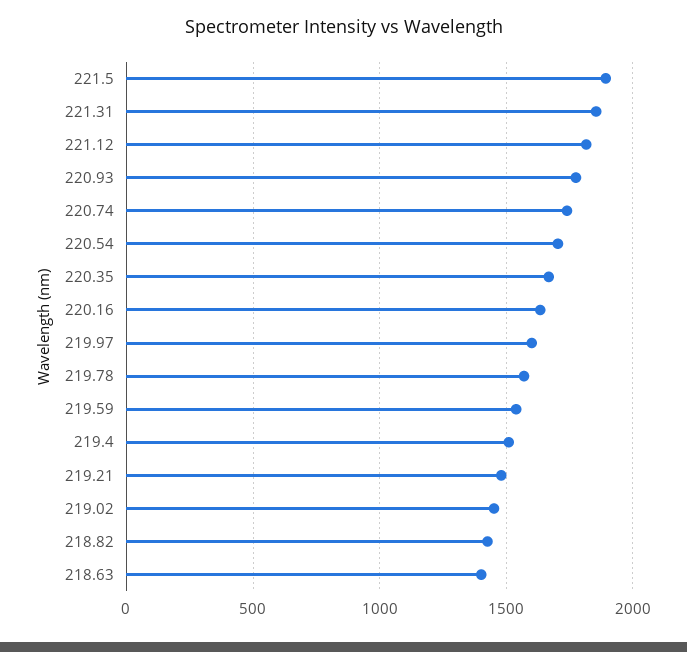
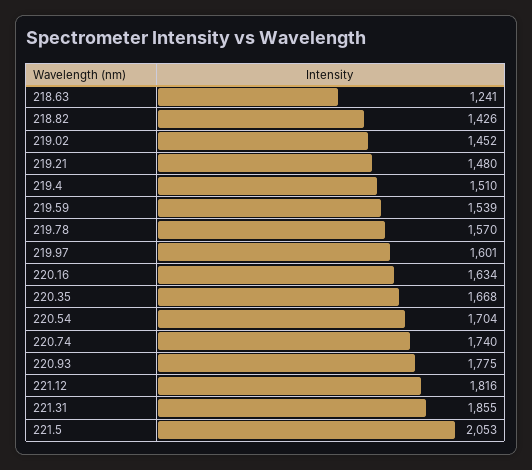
  {
-   "221.5": 1900,
+   "221.5": 2053,
    "221.31": 1855,
    "221.12": 1816,
    "220.93": 1775,
    "220.74": 1740,
    "220.54": 1704,
    "220.35": 1668,
    "220.16": 1634,
    "219.97": 1601,
    "219.78": 1570,
    "219.59": 1539,
    "219.4": 1510,
    "219.21": 1480,
    "219.02": 1452,
    "218.82": 1426,
-   "218.63": 1400
+   "218.63": 1241
  }

